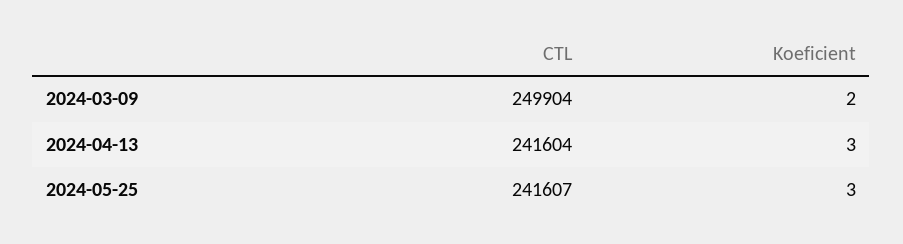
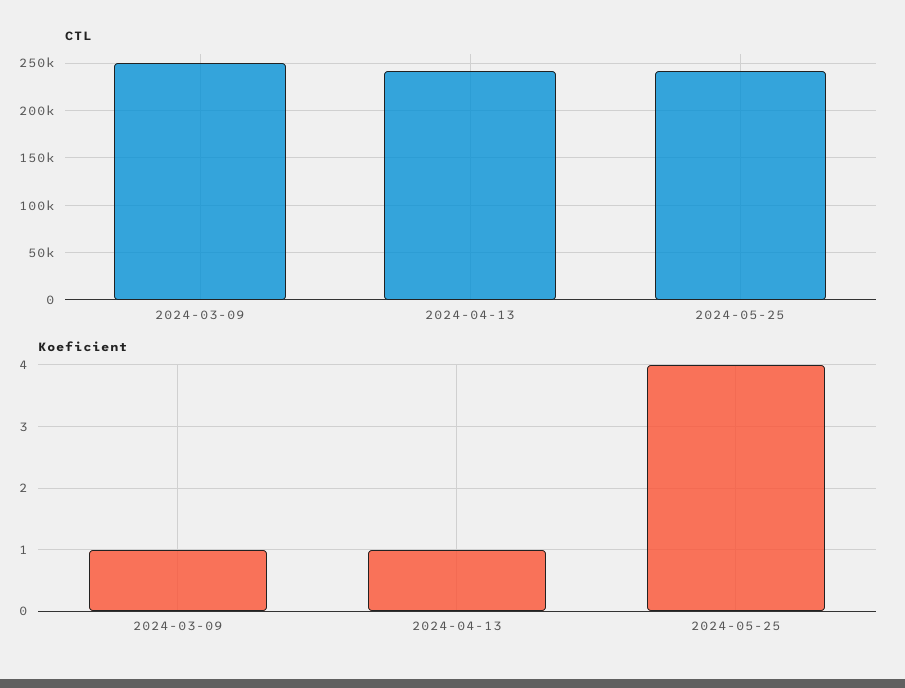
  {
    "CTL": {
      "2024-03-09": 249904,
      "2024-04-13": 241604,
      "2024-05-25": 241607
    },
    "Koeficient": {
-     "2024-03-09": 2,
+     "2024-03-09": 1,
-     "2024-04-13": 3,
+     "2024-04-13": 1,
-     "2024-05-25": 3
+     "2024-05-25": 4
    }
  }

